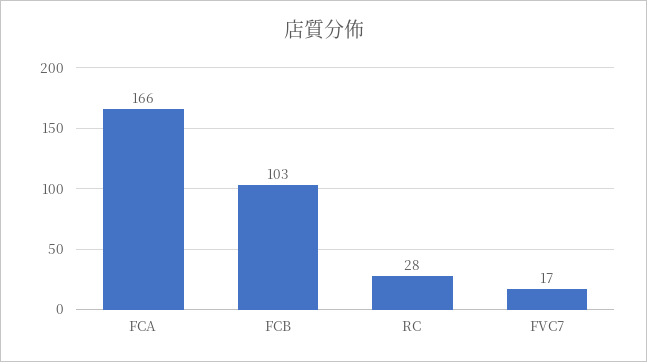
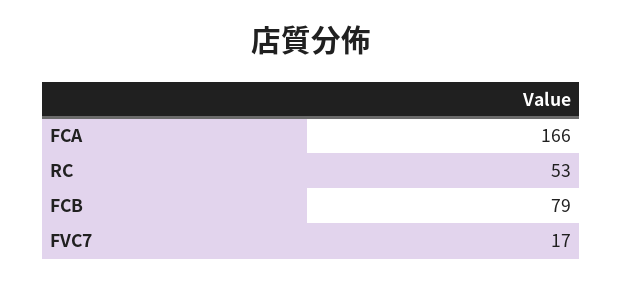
  {
    "FCA": 166,
-   "FCB": 103,
+   "FCB": 79,
-   "RC": 28,
+   "RC": 53,
    "FVC7": 17
  }

